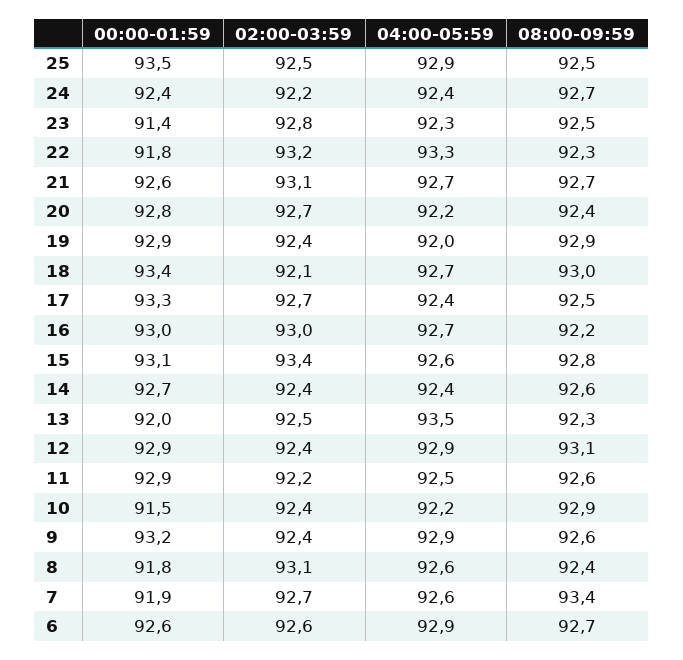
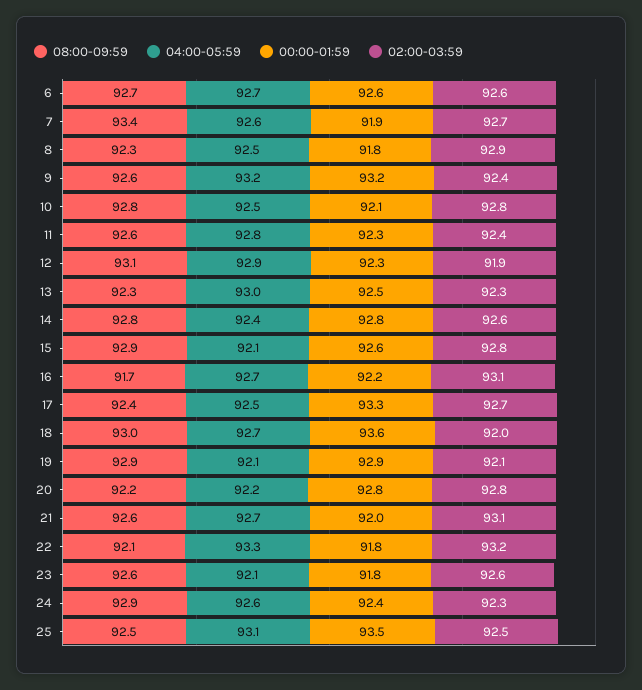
  {
    "00:00-01:59": {
      "25": 93.5,
      "24": 92.4,
-     "23": 91.4,
+     "23": 91.8,
      "22": 91.8,
-     "21": 92.6,
+     "21": 92,
      "20": 92.8,
      "19": 92.9,
-     "18": 93.4,
+     "18": 93.6,
      "17": 93.3,
-     "16": 93,
+     "16": 92.2,
-     "15": 93.1,
+     "15": 92.6,
-     "14": 92.7,
+     "14": 92.8,
-     "13": 92,
+     "13": 92.5,
-     "12": 92.9,
+     "12": 92.3,
-     "11": 92.9,
+     "11": 92.3,
-     "10": 91.5,
+     "10": 92.1,
      "9": 93.2,
      "8": 91.8,
      "7": 91.9,
      "6": 92.6
    },
    "02:00-03:59": {
      "25": 92.5,
-     "24": 92.2,
+     "24": 92.3,
-     "23": 92.8,
+     "23": 92.6,
      "22": 93.2,
      "21": 93.1,
-     "20": 92.7,
+     "20": 92.8,
-     "19": 92.4,
+     "19": 92.1,
-     "18": 92.1,
+     "18": 92,
      "17": 92.7,
-     "16": 93,
+     "16": 93.1,
-     "15": 93.4,
+     "15": 92.8,
-     "14": 92.4,
+     "14": 92.6,
-     "13": 92.5,
+     "13": 92.3,
-     "12": 92.4,
+     "12": 91.9,
-     "11": 92.2,
+     "11": 92.4,
-     "10": 92.4,
+     "10": 92.8,
      "9": 92.4,
-     "8": 93.1,
+     "8": 92.9,
      "7": 92.7,
      "6": 92.6
    },
    "04:00-05:59": {
-     "25": 92.9,
+     "25": 93.1,
-     "24": 92.4,
+     "24": 92.6,
-     "23": 92.3,
+     "23": 92.1,
      "22": 93.3,
      "21": 92.7,
      "20": 92.2,
-     "19": 92,
+     "19": 92.1,
      "18": 92.7,
-     "17": 92.4,
+     "17": 92.5,
      "16": 92.7,
-     "15": 92.6,
+     "15": 92.1,
      "14": 92.4,
-     "13": 93.5,
+     "13": 93,
      "12": 92.9,
-     "11": 92.5,
+     "11": 92.8,
-     "10": 92.2,
+     "10": 92.5,
-     "9": 92.9,
+     "9": 93.2,
-     "8": 92.6,
+     "8": 92.5,
      "7": 92.6,
-     "6": 92.9
+     "6": 92.7
    },
    "08:00-09:59": {
      "25": 92.5,
-     "24": 92.7,
+     "24": 92.9,
-     "23": 92.5,
+     "23": 92.6,
-     "22": 92.3,
+     "22": 92.1,
-     "21": 92.7,
+     "21": 92.6,
-     "20": 92.4,
+     "20": 92.2,
      "19": 92.9,
      "18": 93,
-     "17": 92.5,
+     "17": 92.4,
-     "16": 92.2,
+     "16": 91.7,
-     "15": 92.8,
+     "15": 92.9,
-     "14": 92.6,
+     "14": 92.8,
      "13": 92.3,
      "12": 93.1,
      "11": 92.6,
-     "10": 92.9,
+     "10": 92.8,
      "9": 92.6,
-     "8": 92.4,
+     "8": 92.3,
      "7": 93.4,
      "6": 92.7
    }
  }

